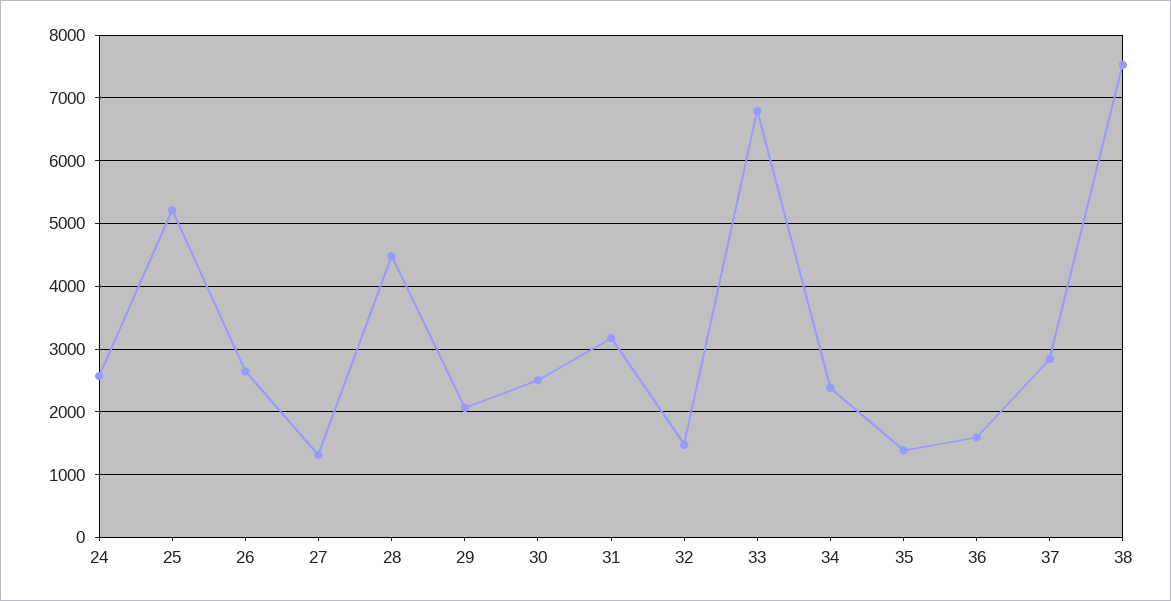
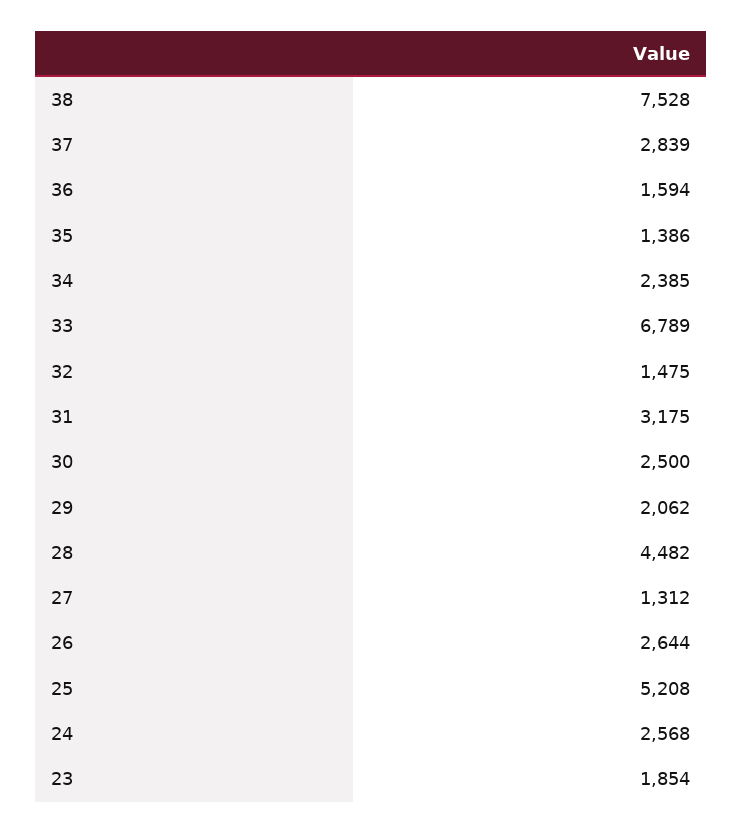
  {
    "24": 2568,
    "25": 5208,
    "26": 2644,
    "27": 1312,
    "28": 4482,
    "29": 2062,
    "30": 2500,
    "31": 3175,
    "32": 1475,
    "33": 6789,
    "34": 2385,
    "35": 1386,
    "36": 1594,
    "37": 2839,
-   "38": 7528
+   "38": 7528,
+   "23": 1854
  }

